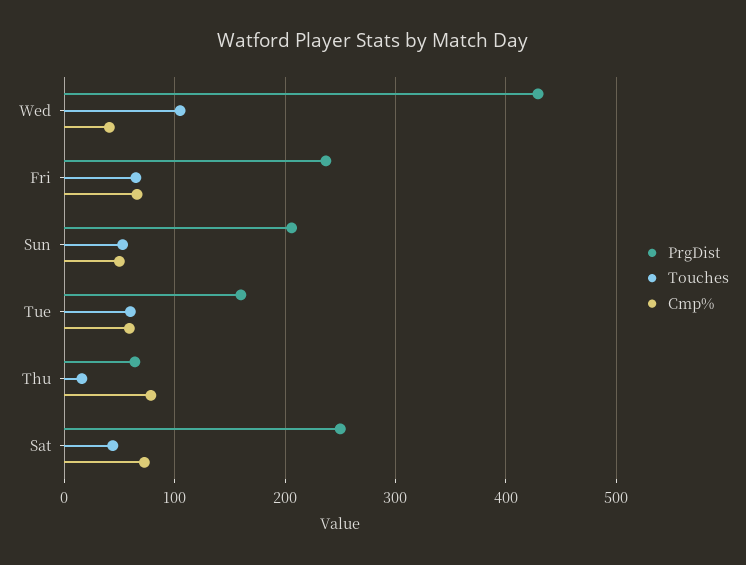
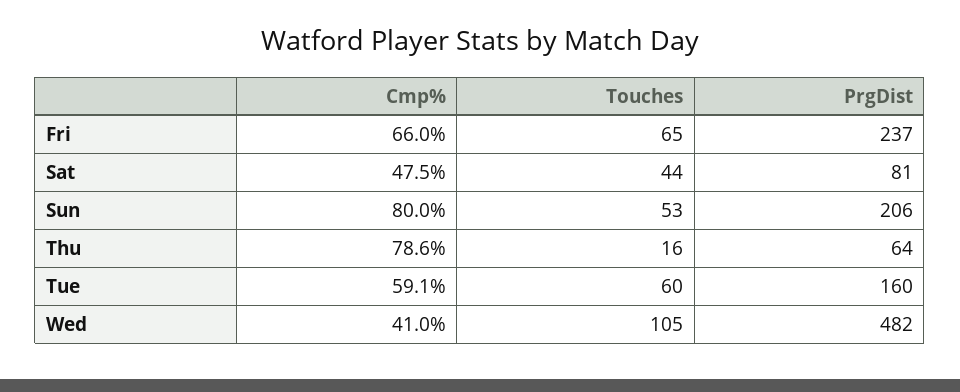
  {
    "PrgDist": {
-     "Wed": 430,
+     "Wed": 482,
      "Fri": 237,
      "Sun": 206,
      "Tue": 160,
      "Thu": 64,
-     "Sat": 250
+     "Sat": 81
    },
    "Touches": {
      "Wed": 105,
      "Fri": 65,
      "Sun": 53,
      "Tue": 60,
      "Thu": 16,
      "Sat": 44
    },
    "Cmp%": {
      "Wed": 41,
      "Fri": 66,
-     "Sun": 50,
+     "Sun": 80,
      "Tue": 59.1,
      "Thu": 78.6,
-     "Sat": 70
+     "Sat": 47.5
    }
  }

